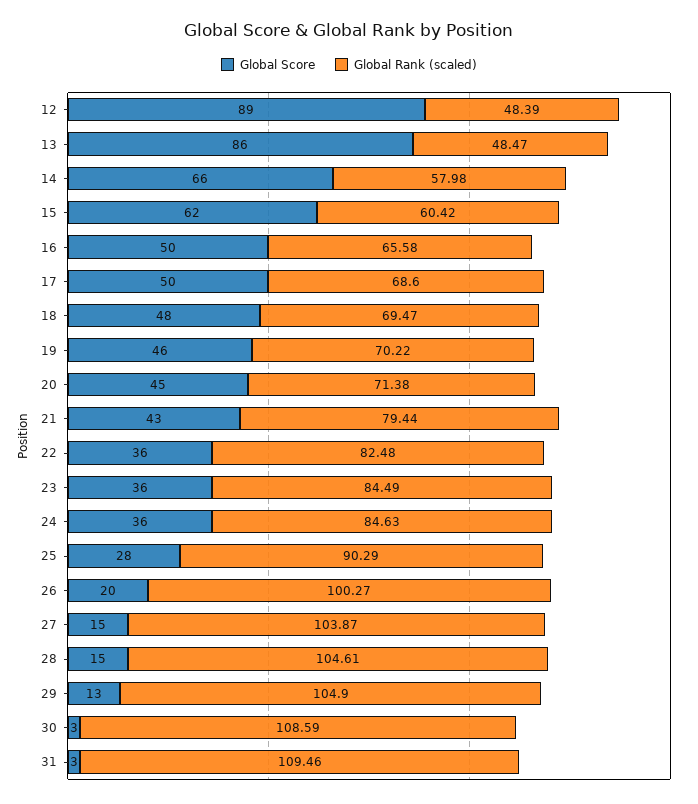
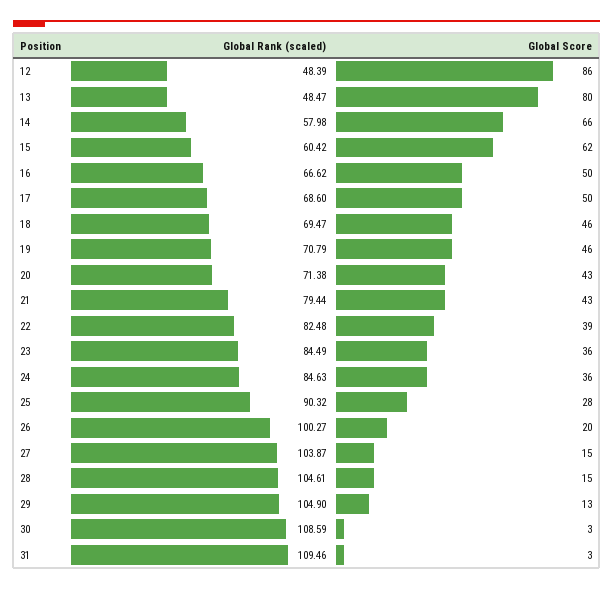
  {
    "Global Score": {
-     "12": 89,
+     "12": 86,
-     "13": 86,
+     "13": 80,
      "14": 66,
      "15": 62,
      "16": 50,
      "17": 50,
-     "18": 48,
+     "18": 46,
      "19": 46,
-     "20": 45,
+     "20": 43,
      "21": 43,
-     "22": 36,
+     "22": 39,
      "23": 36,
      "24": 36,
      "25": 28,
      "26": 20,
      "27": 15,
      "28": 15,
      "29": 13,
      "30": 3,
      "31": 3
    },
    "Global Rank (scaled)": {
      "12": 48.39,
      "13": 48.47,
      "14": 57.98,
      "15": 60.42,
-     "16": 65.58,
+     "16": 66.62,
      "17": 68.6,
      "18": 69.47,
-     "19": 70.22,
+     "19": 70.79,
      "20": 71.38,
      "21": 79.44,
      "22": 82.48,
      "23": 84.49,
      "24": 84.63,
-     "25": 90.29,
+     "25": 90.32,
      "26": 100.27,
      "27": 103.87,
      "28": 104.61,
      "29": 104.9,
      "30": 108.59,
      "31": 109.46
    }
  }

